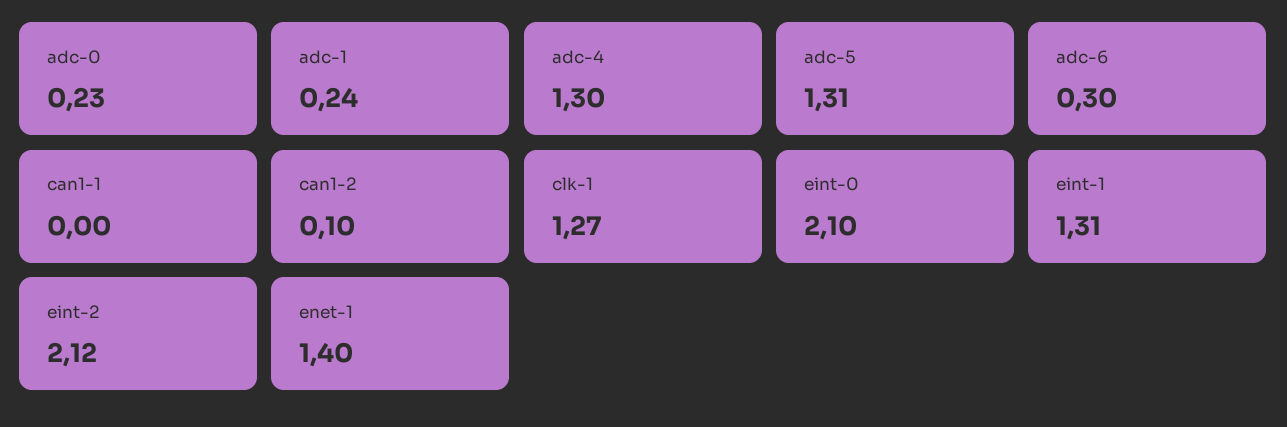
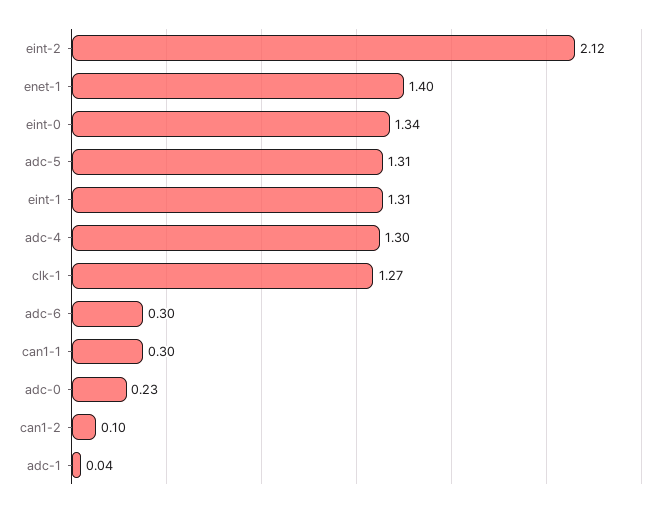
  {
    "adc-0": 0.23,
-   "adc-1": 0.24,
+   "adc-1": 0.04,
    "adc-4": 1.3,
    "adc-5": 1.31,
    "adc-6": 0.3,
-   "can1-1": 0,
+   "can1-1": 0.3,
    "can1-2": 0.1,
    "clk-1": 1.27,
-   "eint-0": 2.1,
+   "eint-0": 1.34,
    "eint-1": 1.31,
    "eint-2": 2.12,
    "enet-1": 1.4
  }

